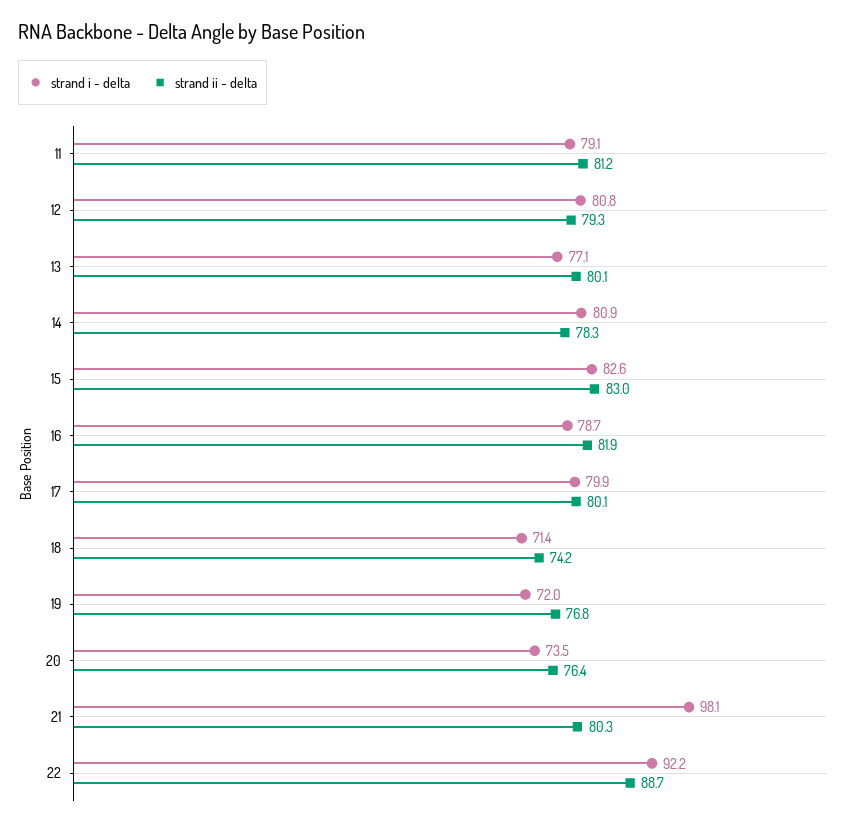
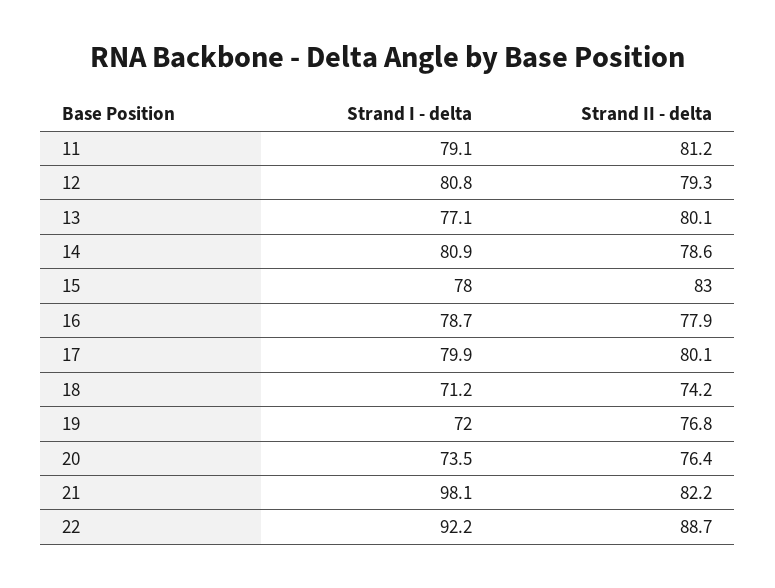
  {
    "strand i - delta": {
      "11": 79.1,
      "12": 80.8,
      "13": 77.1,
      "14": 80.9,
-     "15": 82.6,
+     "15": 78,
      "16": 78.7,
      "17": 79.9,
-     "18": 71.4,
+     "18": 71.2,
      "19": 72,
      "20": 73.5,
      "21": 98.1,
      "22": 92.2
    },
    "strand ii - delta": {
      "11": 81.2,
      "12": 79.3,
      "13": 80.1,
-     "14": 78.3,
+     "14": 78.6,
      "15": 83,
-     "16": 81.9,
+     "16": 77.9,
      "17": 80.1,
      "18": 74.2,
      "19": 76.8,
      "20": 76.4,
-     "21": 80.3,
+     "21": 82.2,
      "22": 88.7
    }
  }

